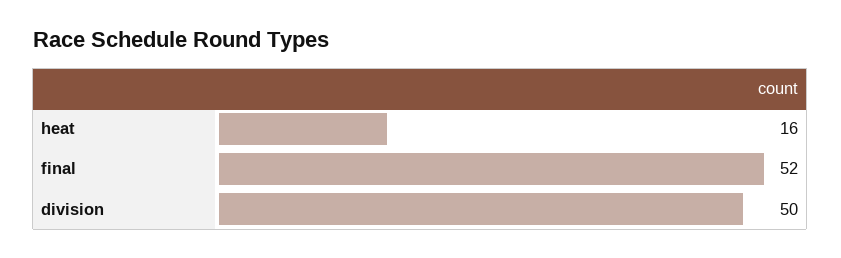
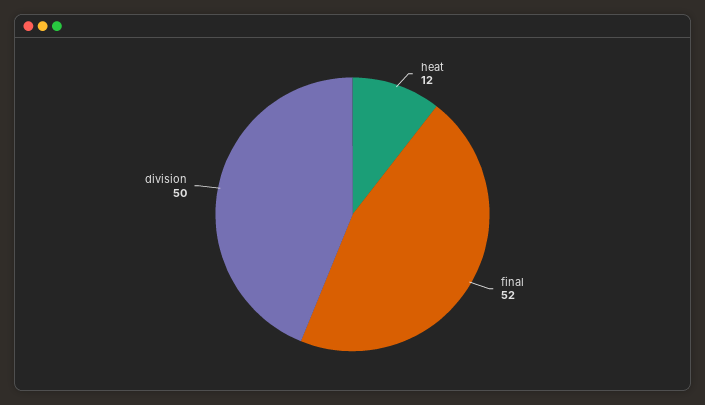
  {
-   "heat": 16,
+   "heat": 12,
    "final": 52,
    "division": 50
  }

